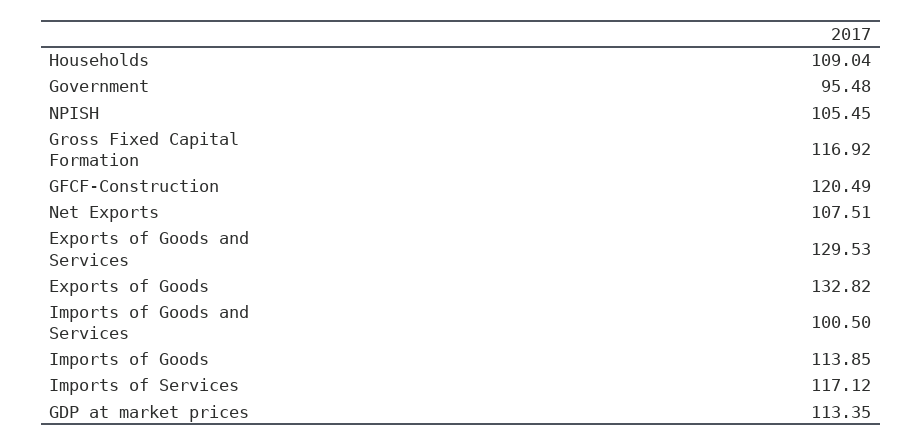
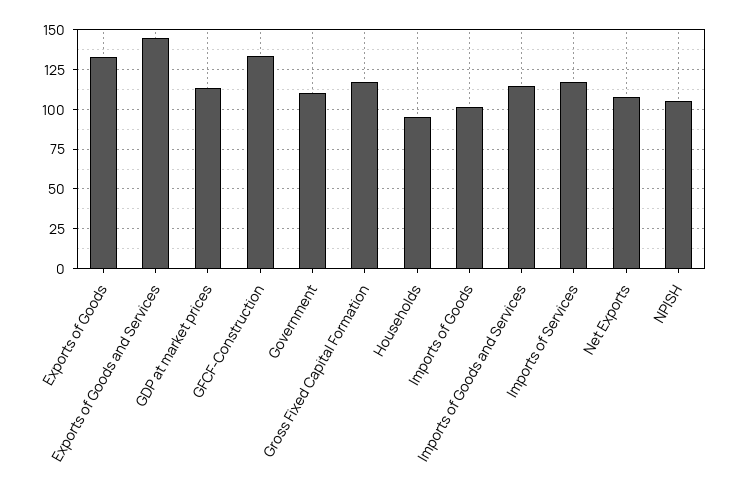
  {
-   "Households": 109.04,
+   "Households": 95,
-   "Government": 95.48,
+   "Government": 110,
    "NPISH": 105.45,
    "Gross Fixed Capital Formation": 116.92,
-   "GFCF-Construction": 120.49,
+   "GFCF-Construction": 135,
    "Net Exports": 107.51,
-   "Exports of Goods and Services": 129.53,
+   "Exports of Goods and Services": 145,
    "Exports of Goods": 132.82,
-   "Imports of Goods and Services": 100.5,
+   "Imports of Goods and Services": 115,
-   "Imports of Goods": 113.85,
+   "Imports of Goods": 100,
    "Imports of Services": 117.12,
    "GDP at market prices": 113.35
  }

